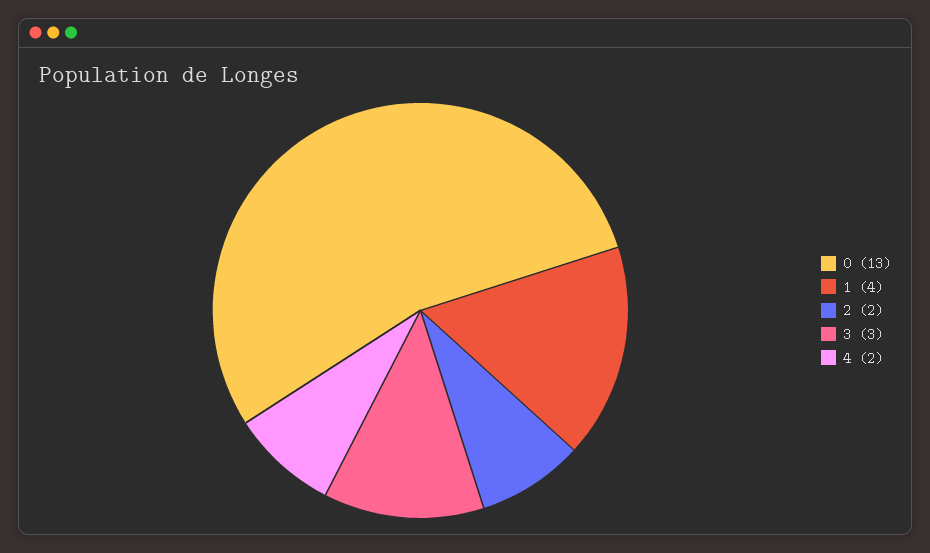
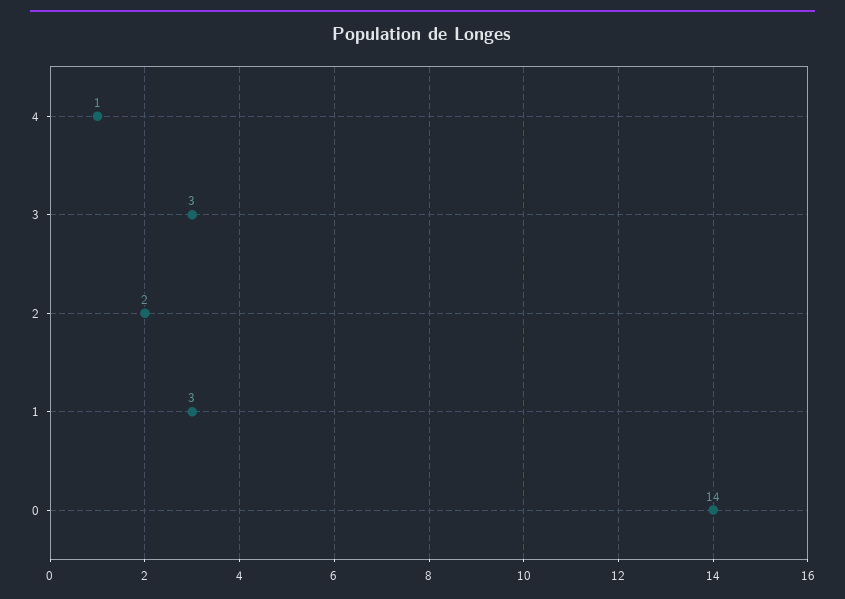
  {
-   "0": 13,
+   "0": 14,
-   "1": 4,
+   "1": 3,
    "2": 2,
    "3": 3,
-   "4": 2
+   "4": 1
  }

